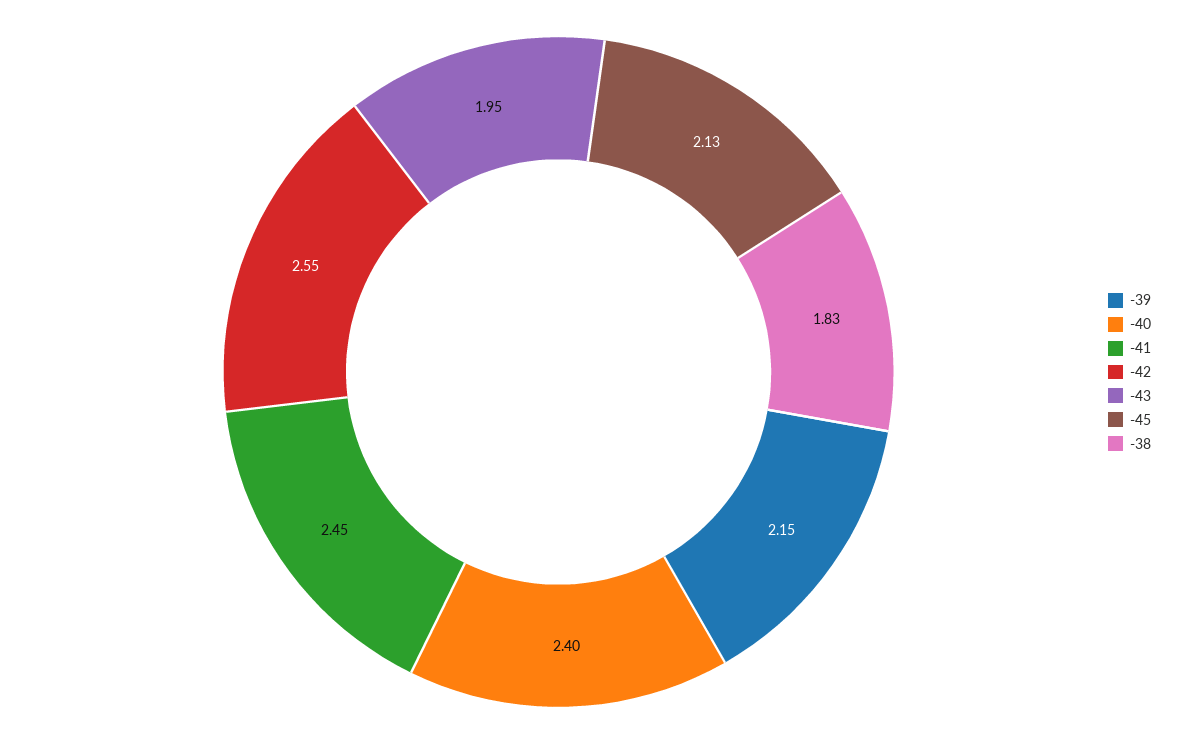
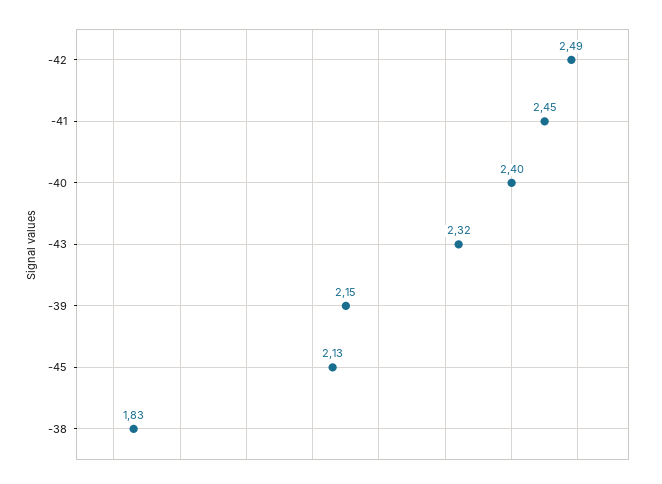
  {
    "-39": 2.15,
    "-40": 2.4,
    "-41": 2.45,
-   "-42": 2.55,
+   "-42": 2.49,
-   "-43": 1.95,
+   "-43": 2.32,
    "-45": 2.13,
    "-38": 1.83
  }

